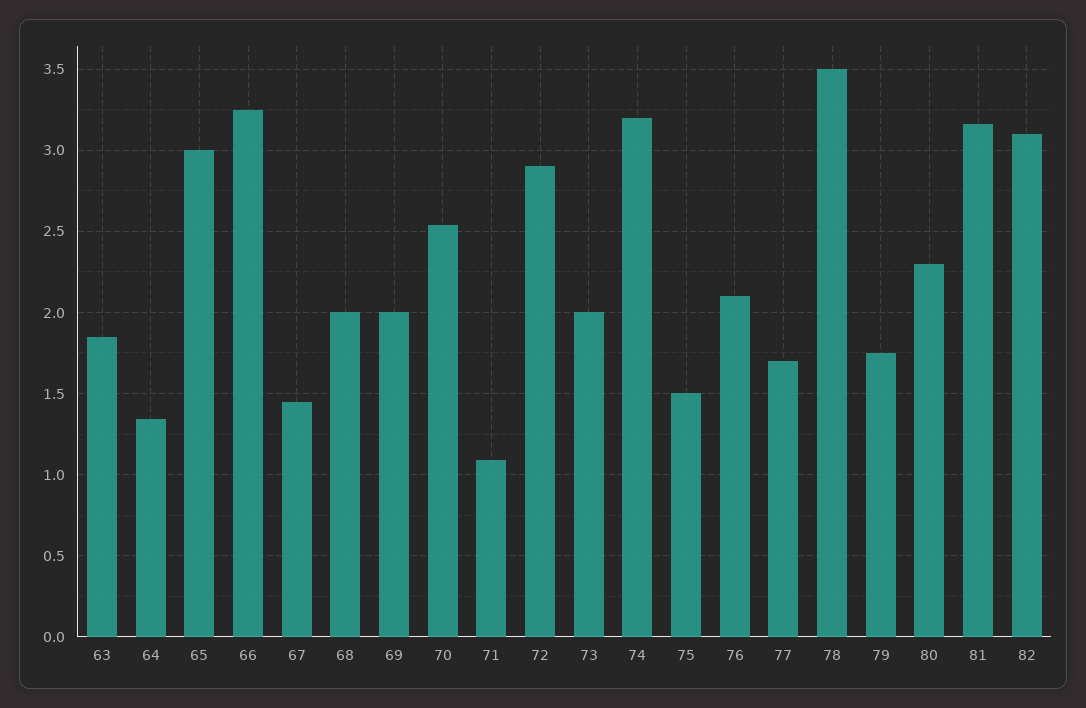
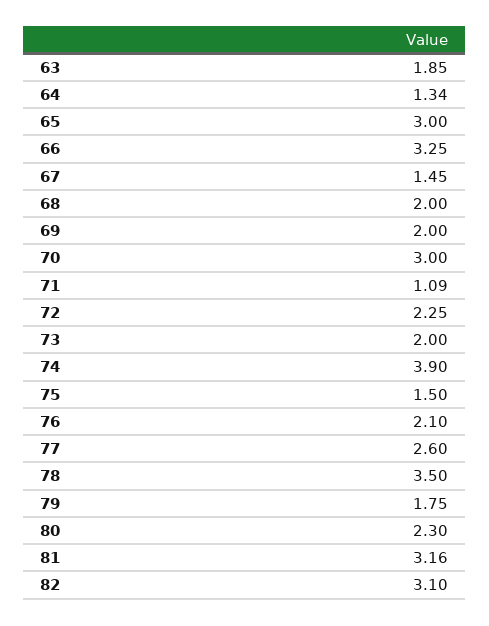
  {
    "63": 1.85,
    "64": 1.34,
    "65": 3,
    "66": 3.25,
    "67": 1.45,
    "68": 2,
    "69": 2,
-   "70": 2.55,
+   "70": 3,
    "71": 1.09,
-   "72": 2.9,
+   "72": 2.25,
    "73": 2,
-   "74": 3.2,
+   "74": 3.9,
    "75": 1.5,
    "76": 2.1,
-   "77": 1.7,
+   "77": 2.6,
    "78": 3.5,
    "79": 1.75,
    "80": 2.3,
    "81": 3.16,
    "82": 3.1
  }

